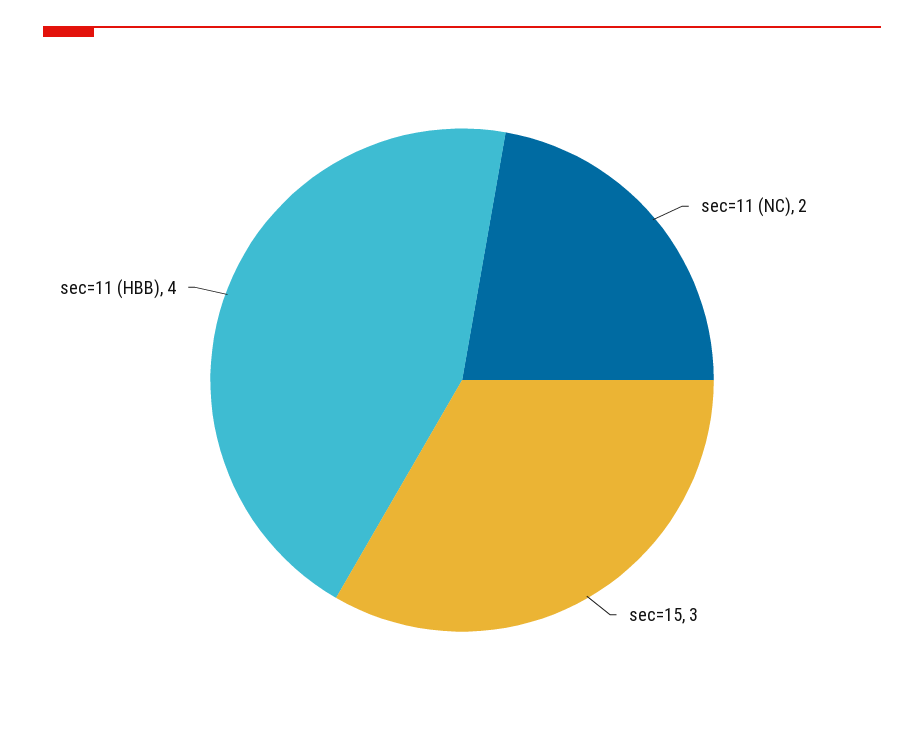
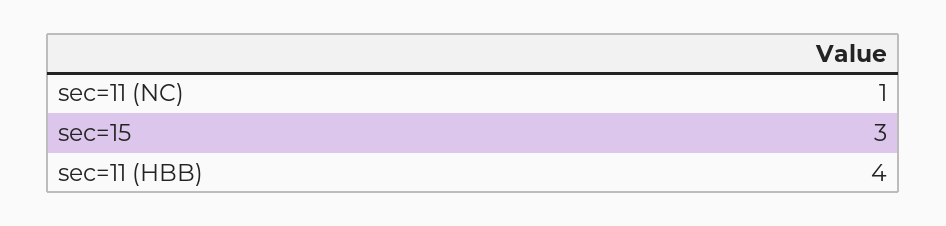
  {
-   "sec=11 (NC)": 2,
+   "sec=11 (NC)": 1,
    "sec=15": 3,
    "sec=11 (HBB)": 4
  }

